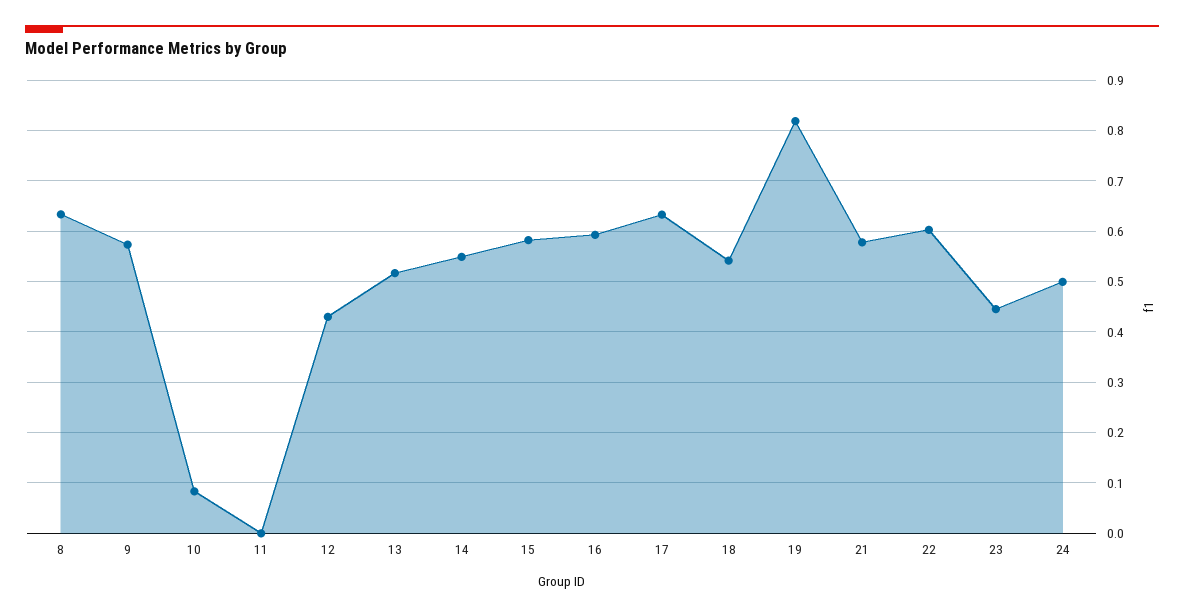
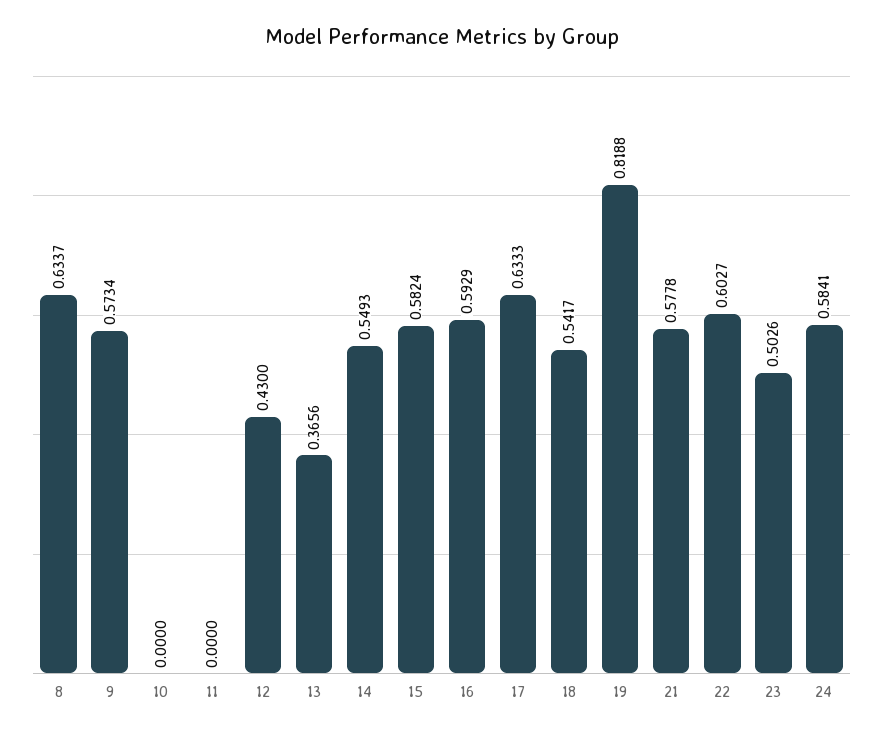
  {
    "8": 0.6337,
    "9": 0.5734,
-   "10": 0.08,
+   "10": 0,
    "11": 0,
    "12": 0.43,
-   "13": 0.52,
+   "13": 0.3656,
    "14": 0.5493,
    "15": 0.5824,
    "16": 0.5929,
    "17": 0.6333,
    "18": 0.5417,
    "19": 0.8188,
    "21": 0.5778,
    "22": 0.6027,
-   "23": 0.44,
+   "23": 0.5026,
-   "24": 0.5
+   "24": 0.5841
  }

